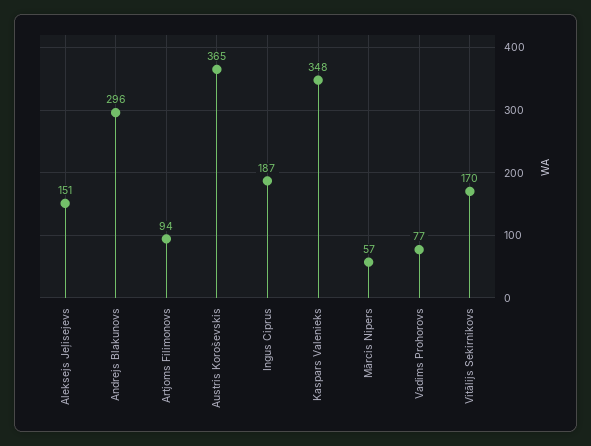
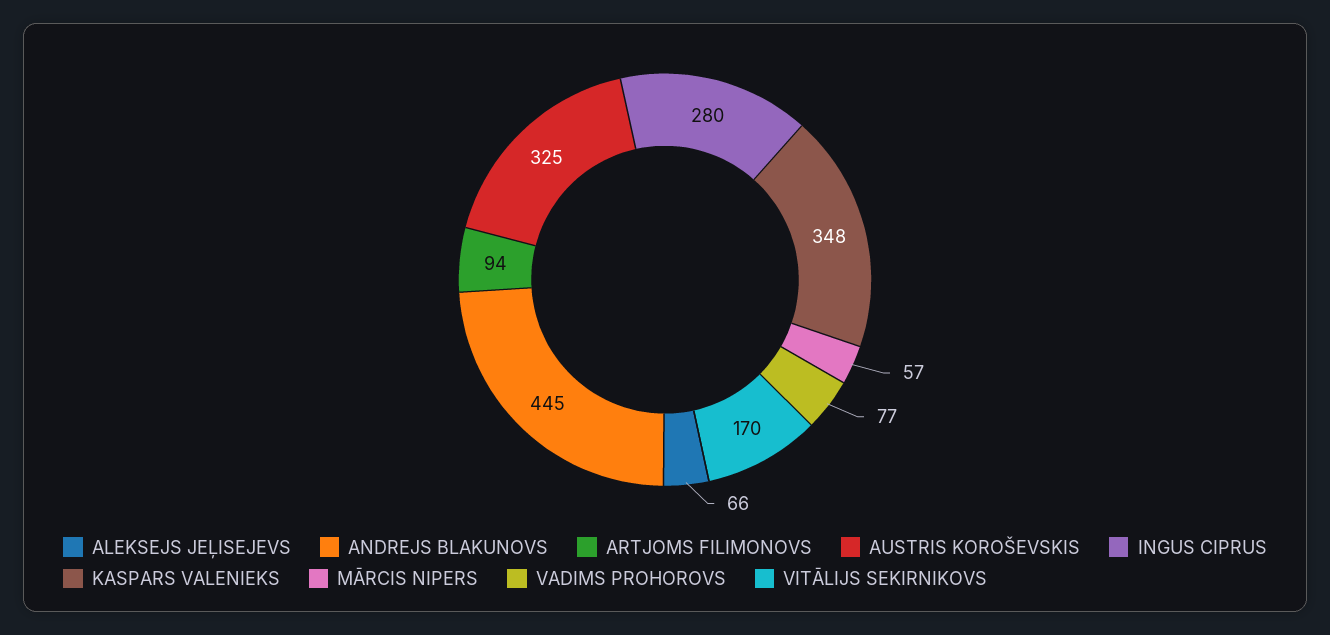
  {
-   "Aleksejs Jeļisejevs": 151,
+   "Aleksejs Jeļisejevs": 66,
-   "Andrejs Blakunovs": 296,
+   "Andrejs Blakunovs": 445,
    "Artjoms Filimonovs": 94,
-   "Austris Koroševskis": 365,
+   "Austris Koroševskis": 325,
-   "Ingus Ciprus": 187,
+   "Ingus Ciprus": 280,
    "Kaspars Valenieks": 348,
    "Mārcis Nipers": 57,
    "Vadims Prohorovs": 77,
    "Vitālijs Sekirnikovs": 170
  }

